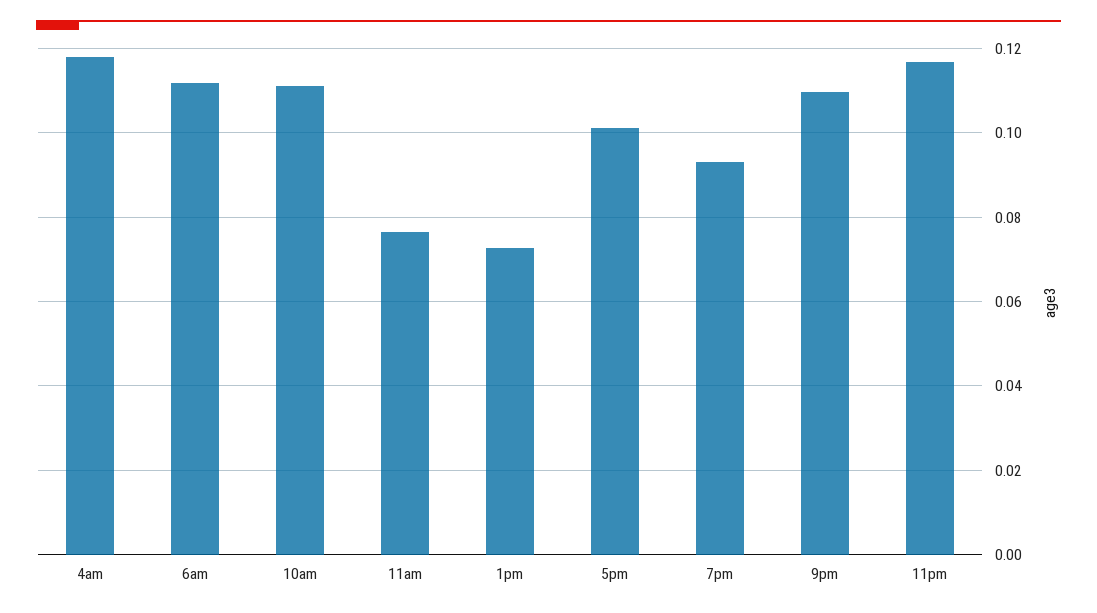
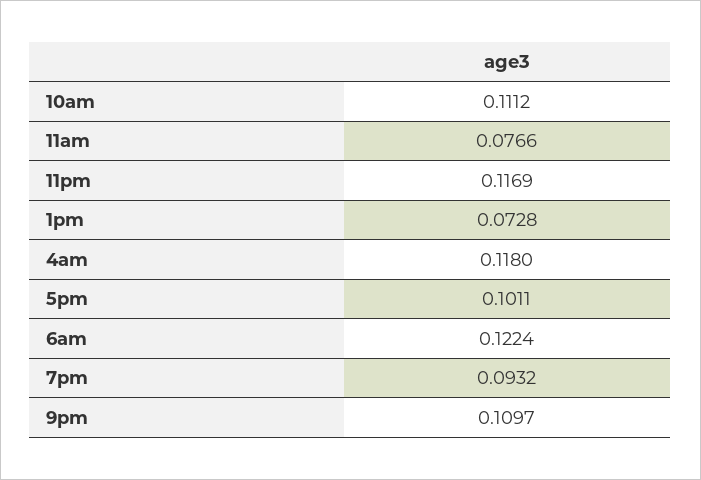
  {
    "4am": 0.118,
-   "6am": 0.112,
+   "6am": 0.1224,
    "10am": 0.1112,
    "11am": 0.0766,
    "1pm": 0.0728,
    "5pm": 0.1011,
    "7pm": 0.0932,
    "9pm": 0.1097,
    "11pm": 0.1169
  }

